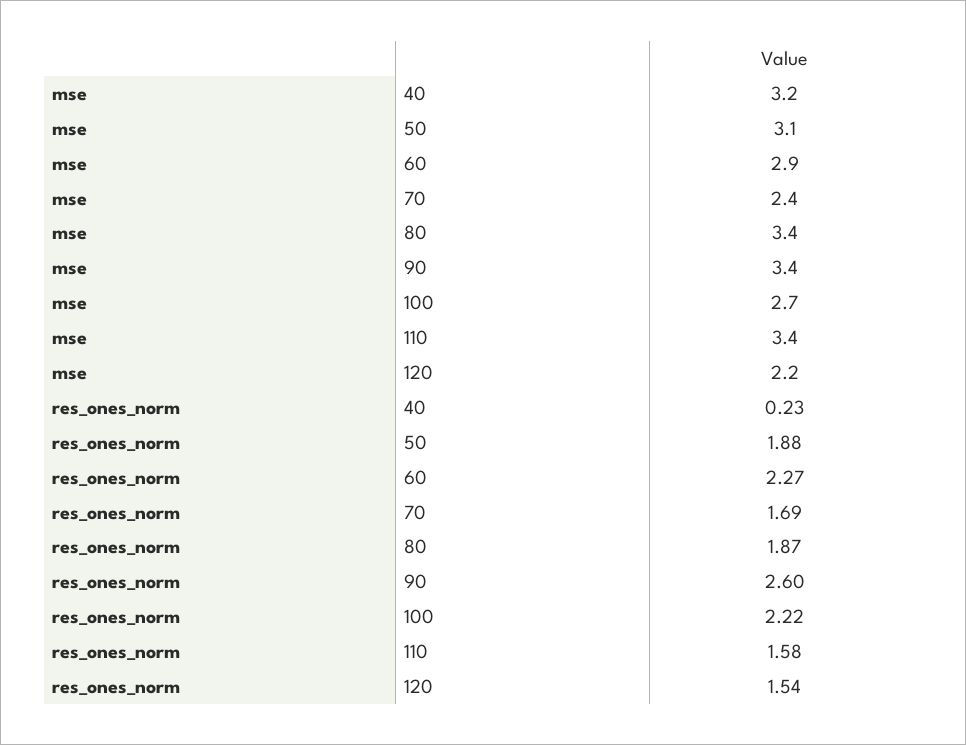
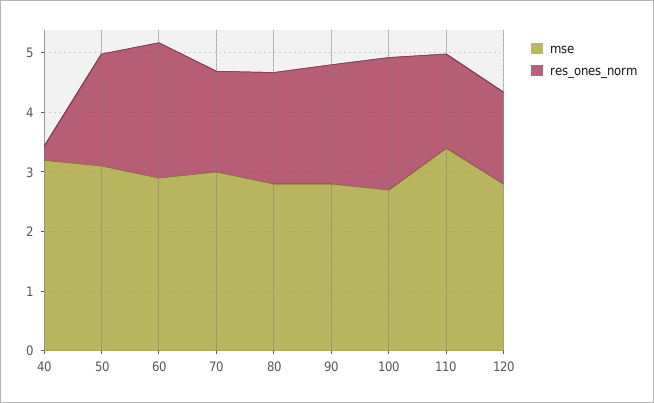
  {
    "mse": {
      "40": 3.2,
      "50": 3.1,
      "60": 2.9,
-     "70": 2.4,
+     "70": 3,
-     "80": 3.4,
+     "80": 2.8,
-     "90": 3.4,
+     "90": 2.8,
      "100": 2.7,
      "110": 3.4,
-     "120": 2.2
+     "120": 2.8
    },
    "res_ones_norm": {
      "40": 0.23,
      "50": 1.88,
      "60": 2.27,
      "70": 1.69,
      "80": 1.87,
-     "90": 2.6,
+     "90": 2,
      "100": 2.22,
      "110": 1.58,
      "120": 1.54
    }
  }

